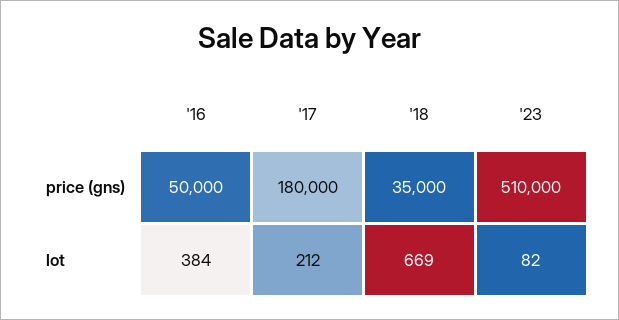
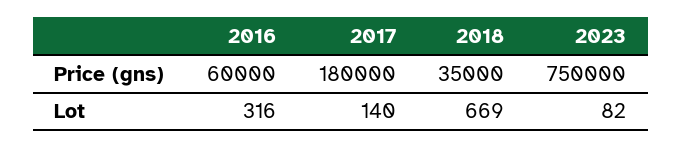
  {
    "'16": {
-     "price (gns)": 50000,
+     "price (gns)": 60000,
-     "lot": 384
+     "lot": 316
    },
    "'17": {
      "price (gns)": 180000,
-     "lot": 212
+     "lot": 140
    },
    "'18": {
      "price (gns)": 35000,
      "lot": 669
    },
    "'23": {
-     "price (gns)": 510000,
+     "price (gns)": 750000,
      "lot": 82
    }
  }

